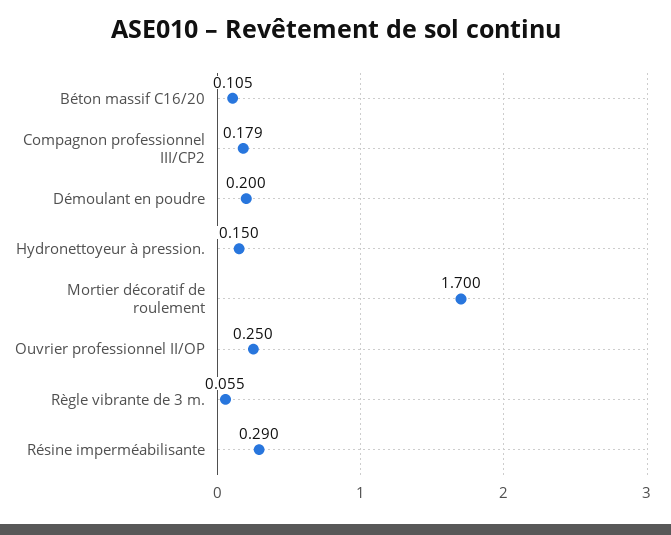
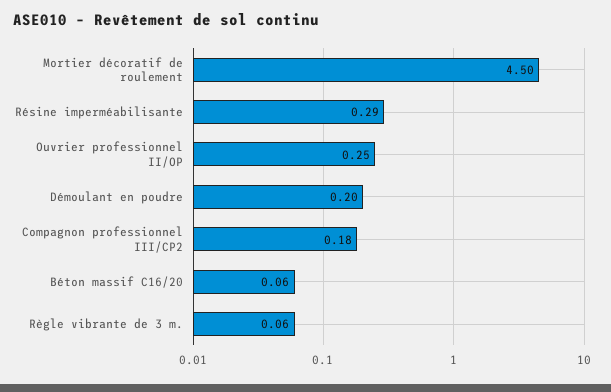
  {
-   "Béton massif C16/20": 0.105,
+   "Béton massif C16/20": 0.06,
    "Compagnon professionnel III/CP2": 0.179,
    "Démoulant en poudre": 0.2,
-   "Hydronettoyeur à pression.": 0.15,
-   "Mortier décoratif de roulement": 1.7,
+   "Mortier décoratif de roulement": 4.5,
    "Ouvrier professionnel II/OP": 0.25,
    "Règle vibrante de 3 m.": 0.055,
    "Résine imperméabilisante": 0.29
  }

